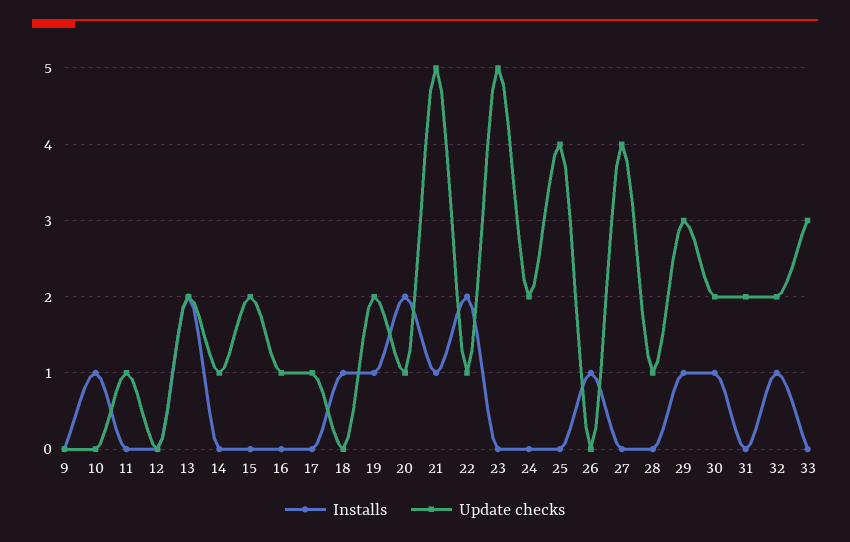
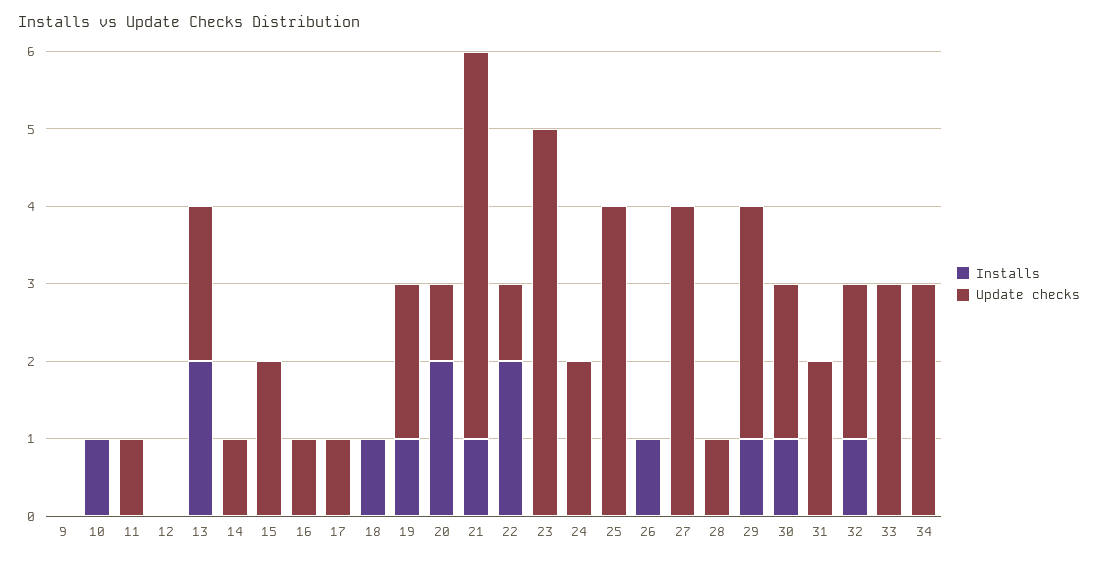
  {
    "Installs": {
      "9": 0,
      "10": 1,
      "11": 0,
      "12": 0,
      "13": 2,
      "14": 0,
      "15": 0,
      "16": 0,
      "17": 0,
      "18": 1,
      "19": 1,
      "20": 2,
      "21": 1,
      "22": 2,
      "23": 0,
      "24": 0,
      "25": 0,
      "26": 1,
      "27": 0,
      "28": 0,
      "29": 1,
      "30": 1,
      "31": 0,
      "32": 1,
-     "33": 0
+     "33": 0,
+     "34": 0
    },
    "Update checks": {
      "9": 0,
      "10": 0,
      "11": 1,
      "12": 0,
      "13": 2,
      "14": 1,
      "15": 2,
      "16": 1,
      "17": 1,
      "18": 0,
      "19": 2,
      "20": 1,
      "21": 5,
      "22": 1,
      "23": 5,
      "24": 2,
      "25": 4,
      "26": 0,
      "27": 4,
      "28": 1,
      "29": 3,
      "30": 2,
      "31": 2,
      "32": 2,
-     "33": 3
+     "33": 3,
+     "34": 3
    }
  }

